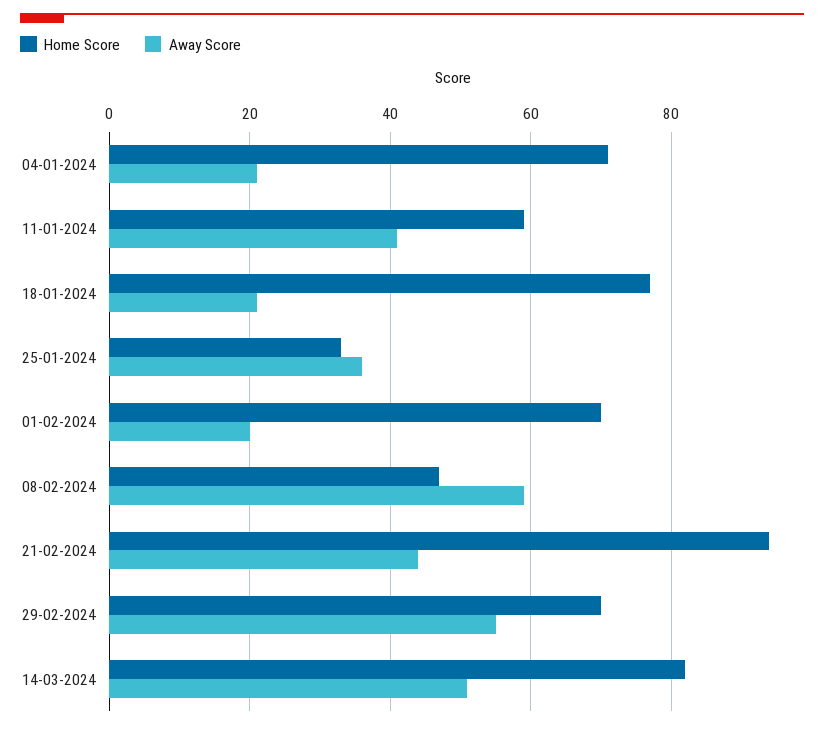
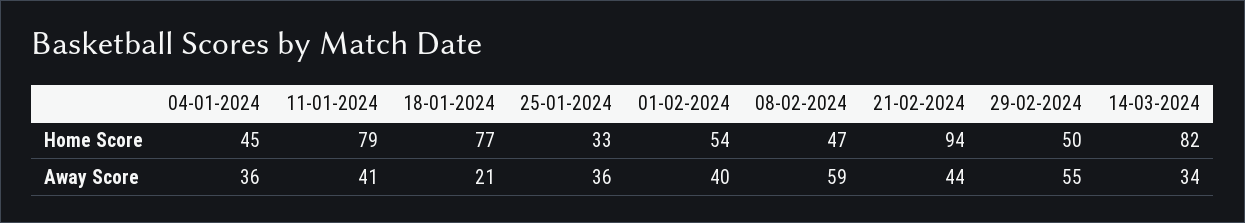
  {
    "Home Score": {
-     "04-01-2024": 70,
+     "04-01-2024": 45,
-     "11-01-2024": 60,
+     "11-01-2024": 79,
      "18-01-2024": 77,
      "25-01-2024": 33,
-     "01-02-2024": 70,
+     "01-02-2024": 54,
      "08-02-2024": 47,
      "21-02-2024": 94,
-     "29-02-2024": 70,
+     "29-02-2024": 50,
      "14-03-2024": 82
    },
    "Away Score": {
-     "04-01-2024": 20,
+     "04-01-2024": 36,
      "11-01-2024": 41,
      "18-01-2024": 21,
      "25-01-2024": 36,
-     "01-02-2024": 20,
+     "01-02-2024": 40,
      "08-02-2024": 59,
      "21-02-2024": 44,
      "29-02-2024": 55,
-     "14-03-2024": 50
+     "14-03-2024": 34
    }
  }

